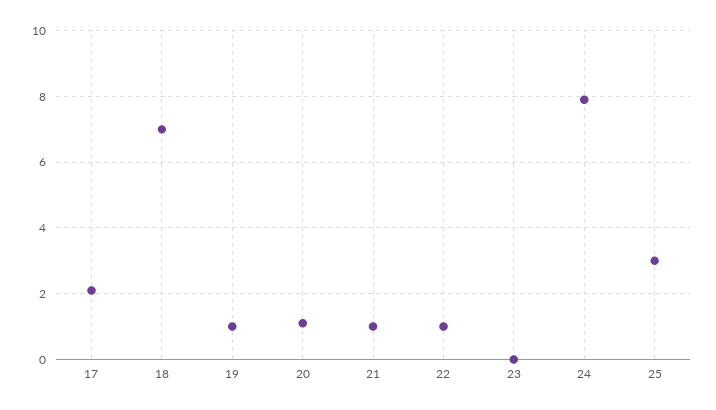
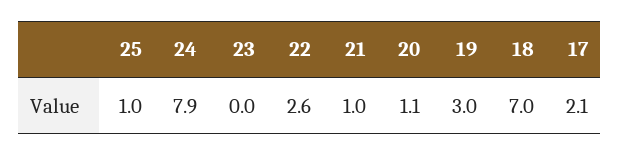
  {
    "17": 2.1,
    "18": 7,
-   "19": 1,
+   "19": 3,
    "20": 1.1,
    "21": 1,
-   "22": 1,
+   "22": 2.6,
    "23": 0,
    "24": 7.9,
-   "25": 3
+   "25": 1
  }

